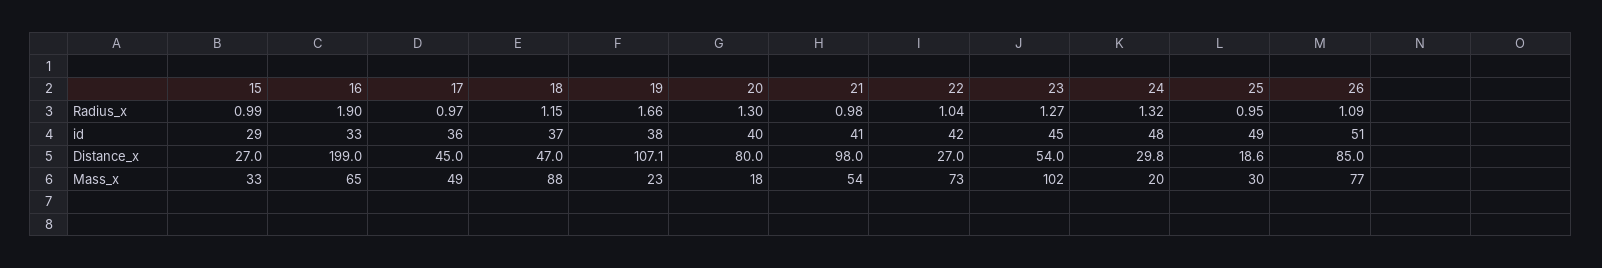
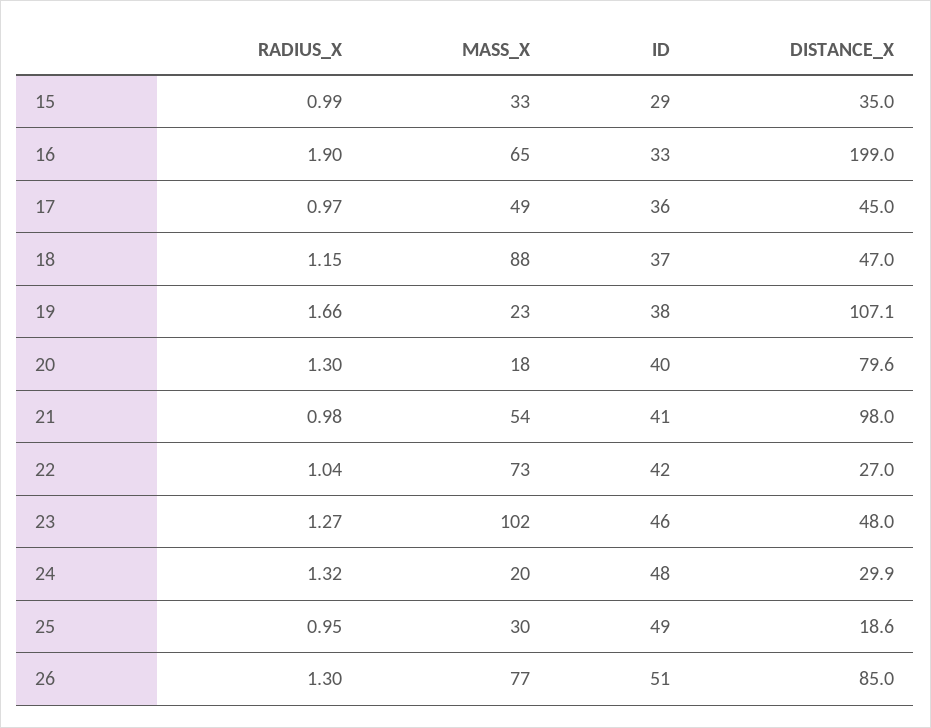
  {
    "15": {
      "Radius_x": 0.99,
      "id": 29,
-     "Distance_x": 27,
+     "Distance_x": 35,
      "Mass_x": 33
    },
    "16": {
      "Radius_x": 1.9,
      "id": 33,
      "Distance_x": 199,
      "Mass_x": 65
    },
    "17": {
      "Radius_x": 0.97,
      "id": 36,
      "Distance_x": 45,
      "Mass_x": 49
    },
    "18": {
      "Radius_x": 1.15,
      "id": 37,
      "Distance_x": 47,
      "Mass_x": 88
    },
    "19": {
      "Radius_x": 1.66,
      "id": 38,
      "Distance_x": 107.1,
      "Mass_x": 23
    },
    "20": {
      "Radius_x": 1.3,
      "id": 40,
-     "Distance_x": 80,
+     "Distance_x": 79.6,
      "Mass_x": 18
    },
    "21": {
      "Radius_x": 0.98,
      "id": 41,
      "Distance_x": 98,
      "Mass_x": 54
    },
    "22": {
      "Radius_x": 1.04,
      "id": 42,
      "Distance_x": 27,
      "Mass_x": 73
    },
    "23": {
      "Radius_x": 1.27,
-     "id": 45,
+     "id": 46,
-     "Distance_x": 54,
+     "Distance_x": 48,
      "Mass_x": 102
    },
    "24": {
      "Radius_x": 1.32,
      "id": 48,
-     "Distance_x": 29.8,
+     "Distance_x": 29.9,
      "Mass_x": 20
    },
    "25": {
      "Radius_x": 0.95,
      "id": 49,
      "Distance_x": 18.6,
      "Mass_x": 30
    },
    "26": {
-     "Radius_x": 1.09,
+     "Radius_x": 1.3,
      "id": 51,
      "Distance_x": 85,
      "Mass_x": 77
    }
  }

